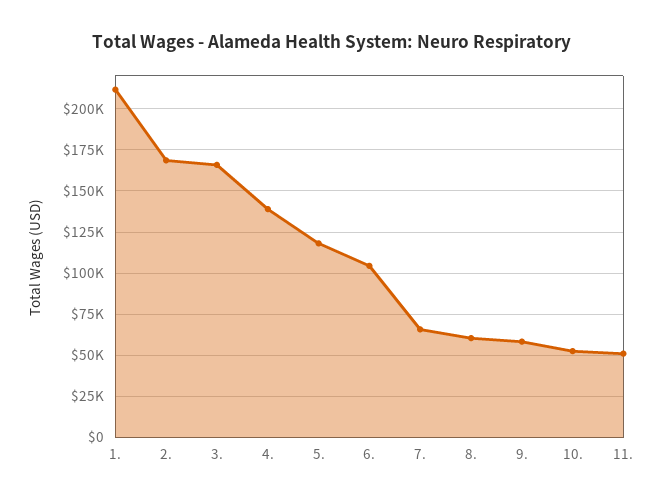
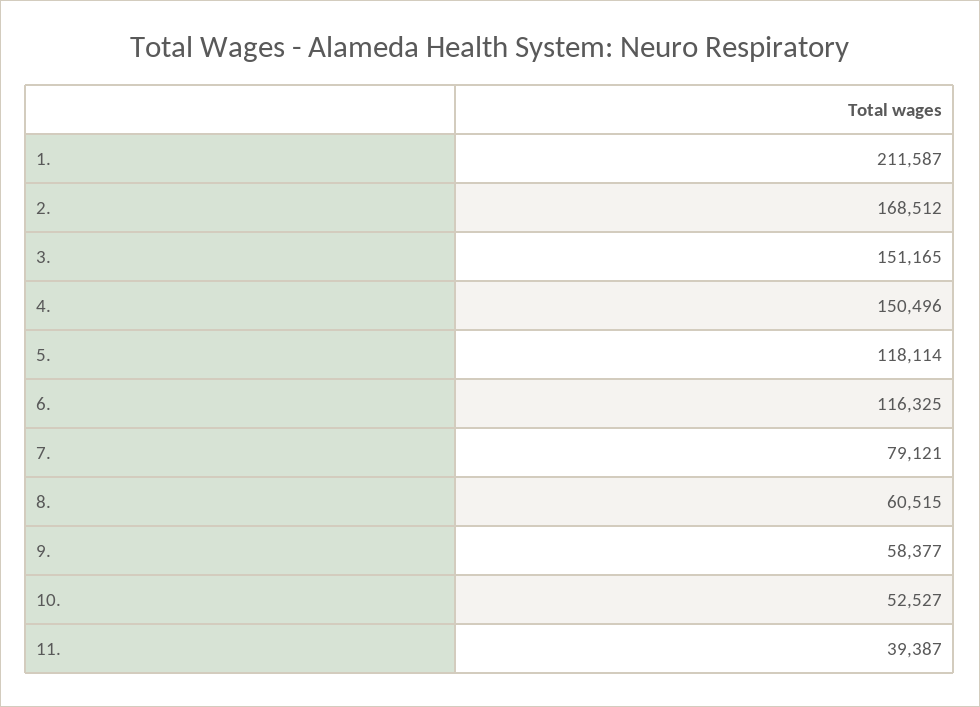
  {
    "1.": 211587,
    "2.": 168512,
-   "3.": 165000,
+   "3.": 151165,
-   "4.": 140000,
+   "4.": 150496,
    "5.": 118114,
-   "6.": 105000,
+   "6.": 116325,
-   "7.": 65000,
+   "7.": 79121,
    "8.": 60515,
    "9.": 58377,
    "10.": 52527,
-   "11.": 50000
+   "11.": 39387
  }

